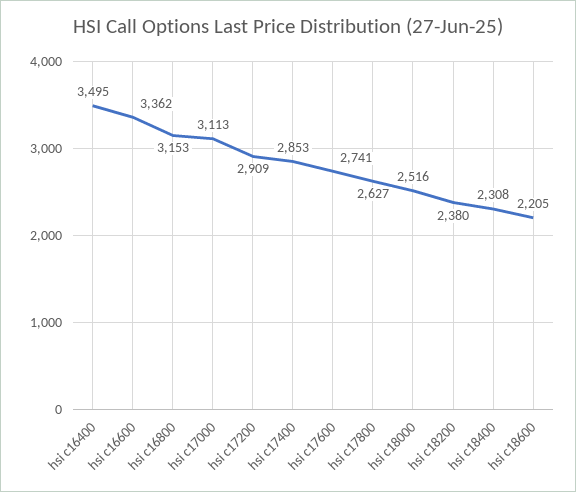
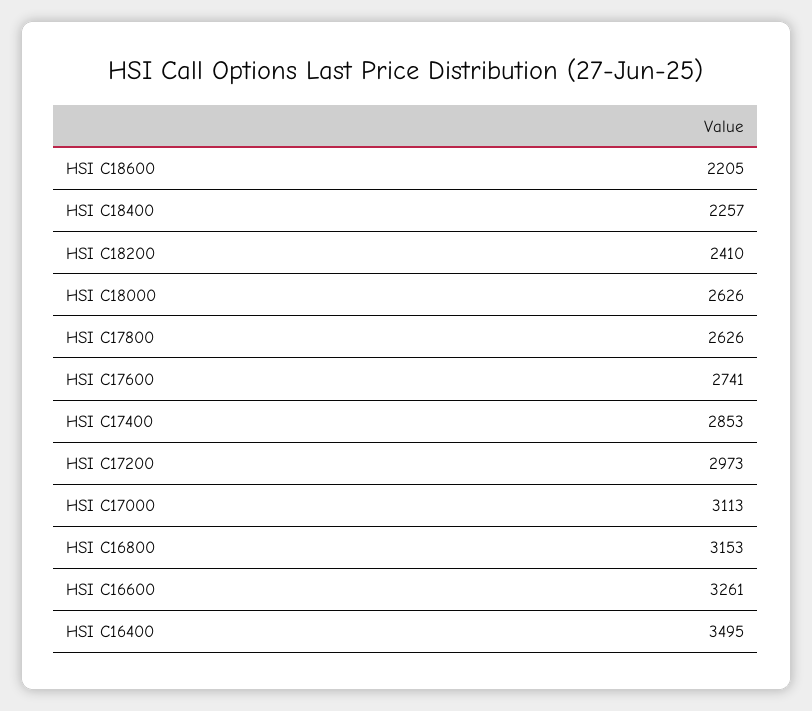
  {
    "hsi c16400": 3495,
-   "hsi c16600": 3362,
+   "hsi c16600": 3261,
    "hsi c16800": 3153,
    "hsi c17000": 3113,
-   "hsi c17200": 2909,
+   "hsi c17200": 2973,
    "hsi c17400": 2853,
    "hsi c17600": 2741,
-   "hsi c17800": 2627,
+   "hsi c17800": 2626,
-   "hsi c18000": 2516,
+   "hsi c18000": 2626,
-   "hsi c18200": 2380,
+   "hsi c18200": 2410,
-   "hsi c18400": 2308,
+   "hsi c18400": 2257,
    "hsi c18600": 2205
  }

